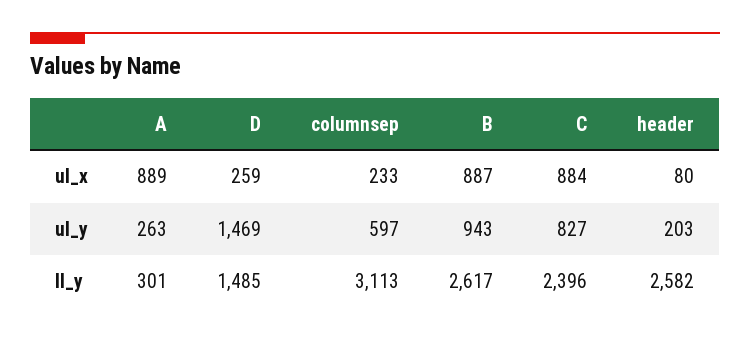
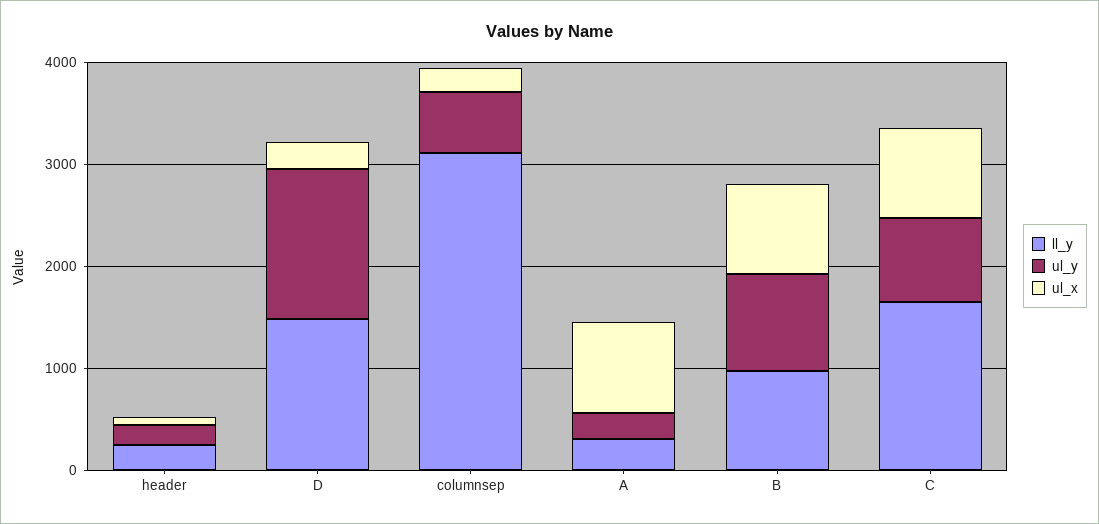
  {
    "ul_x": {
      "A": 889,
      "D": 259,
      "columnsep": 233,
      "B": 887,
      "C": 884,
      "header": 80
    },
    "ul_y": {
      "A": 263,
      "D": 1469,
      "columnsep": 597,
      "B": 943,
      "C": 827,
      "header": 203
    },
    "ll_y": {
      "A": 301,
      "D": 1485,
      "columnsep": 3113,
-     "B": 2617,
+     "B": 1000,
-     "C": 2396,
+     "C": 1600,
-     "header": 2582
+     "header": 200
    }
  }

